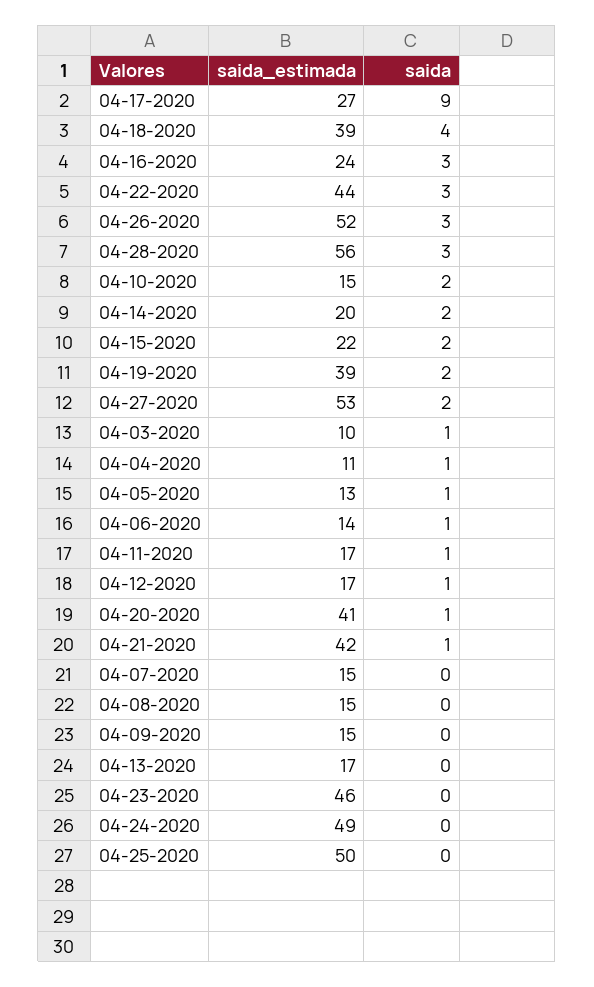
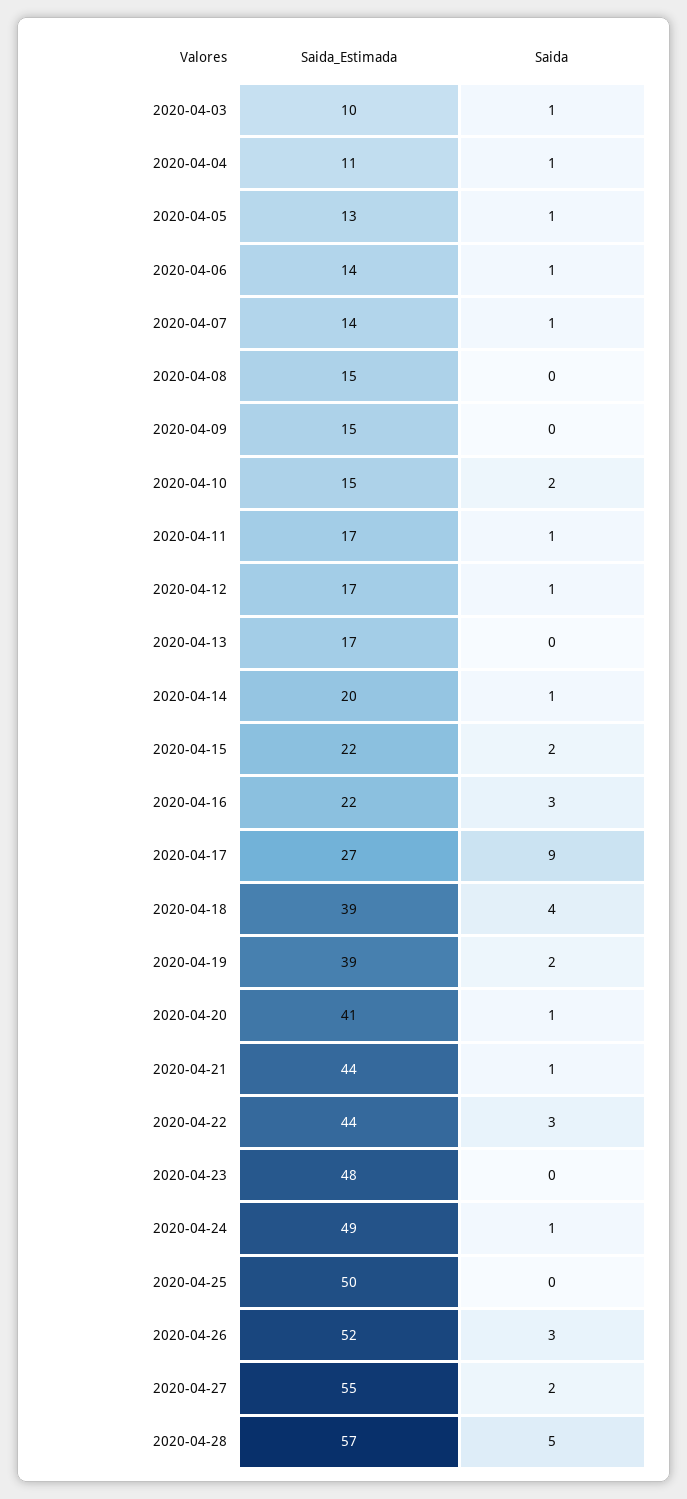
  {
    "saida_estimada": {
      "04-17-2020": 27,
      "04-18-2020": 39,
-     "04-16-2020": 24,
+     "04-16-2020": 22,
      "04-22-2020": 44,
      "04-26-2020": 52,
-     "04-28-2020": 56,
+     "04-28-2020": 57,
      "04-10-2020": 15,
      "04-14-2020": 20,
      "04-15-2020": 22,
      "04-19-2020": 39,
-     "04-27-2020": 53,
+     "04-27-2020": 55,
      "04-03-2020": 10,
      "04-04-2020": 11,
      "04-05-2020": 13,
      "04-06-2020": 14,
      "04-11-2020": 17,
      "04-12-2020": 17,
      "04-20-2020": 41,
-     "04-21-2020": 42,
+     "04-21-2020": 44,
-     "04-07-2020": 15,
+     "04-07-2020": 14,
      "04-08-2020": 15,
      "04-09-2020": 15,
      "04-13-2020": 17,
-     "04-23-2020": 46,
+     "04-23-2020": 48,
      "04-24-2020": 49,
      "04-25-2020": 50
    },
    "saida": {
      "04-17-2020": 9,
      "04-18-2020": 4,
      "04-16-2020": 3,
      "04-22-2020": 3,
      "04-26-2020": 3,
-     "04-28-2020": 3,
+     "04-28-2020": 5,
      "04-10-2020": 2,
-     "04-14-2020": 2,
+     "04-14-2020": 1,
      "04-15-2020": 2,
      "04-19-2020": 2,
      "04-27-2020": 2,
      "04-03-2020": 1,
      "04-04-2020": 1,
      "04-05-2020": 1,
      "04-06-2020": 1,
      "04-11-2020": 1,
      "04-12-2020": 1,
      "04-20-2020": 1,
      "04-21-2020": 1,
-     "04-07-2020": 0,
+     "04-07-2020": 1,
      "04-08-2020": 0,
      "04-09-2020": 0,
      "04-13-2020": 0,
      "04-23-2020": 0,
-     "04-24-2020": 0,
+     "04-24-2020": 1,
      "04-25-2020": 0
    }
  }

